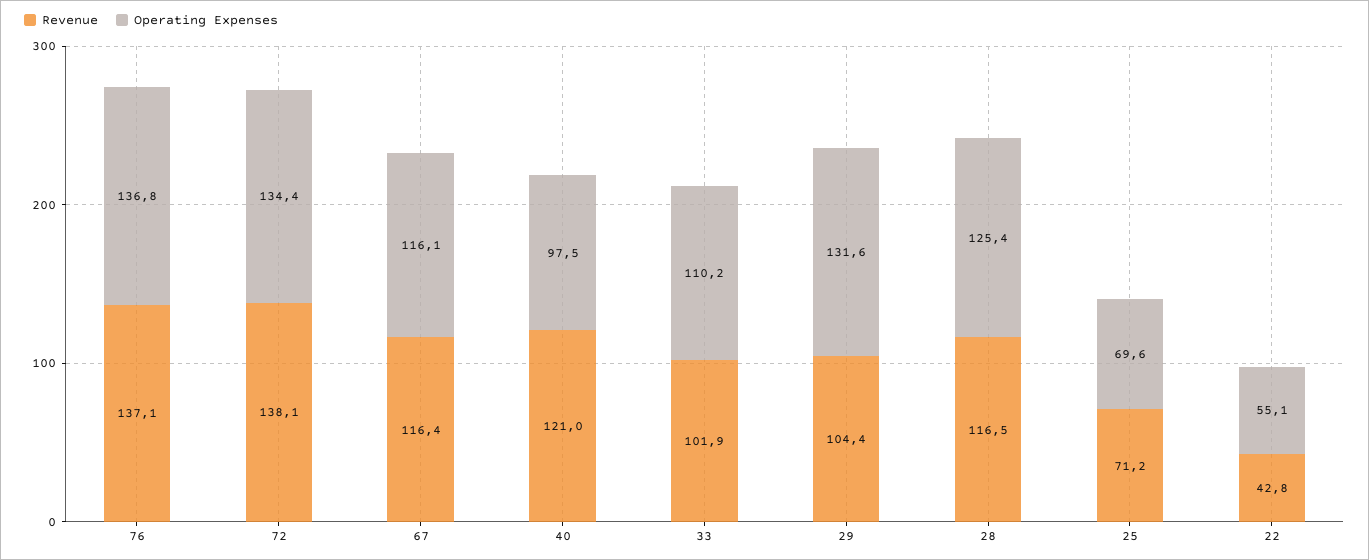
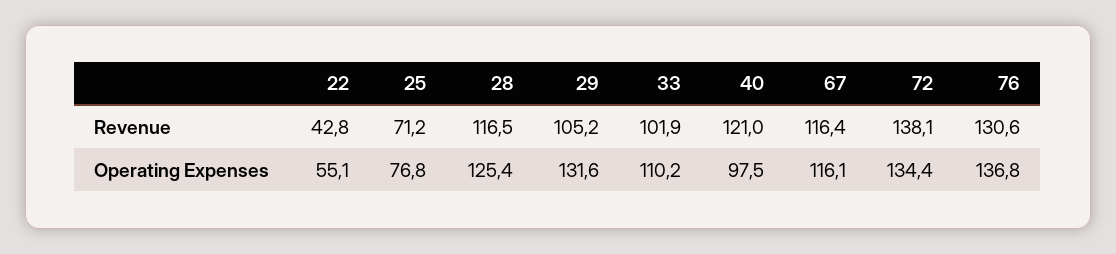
  {
    "Revenue": {
-     "76": 137.1,
+     "76": 130.6,
      "72": 138.1,
      "67": 116.4,
      "40": 121,
      "33": 101.9,
-     "29": 104.4,
+     "29": 105.2,
      "28": 116.5,
      "25": 71.2,
      "22": 42.8
    },
    "Operating Expenses": {
      "76": 136.8,
      "72": 134.4,
      "67": 116.1,
      "40": 97.5,
      "33": 110.2,
      "29": 131.6,
      "28": 125.4,
-     "25": 69.6,
+     "25": 76.8,
      "22": 55.1
    }
  }

